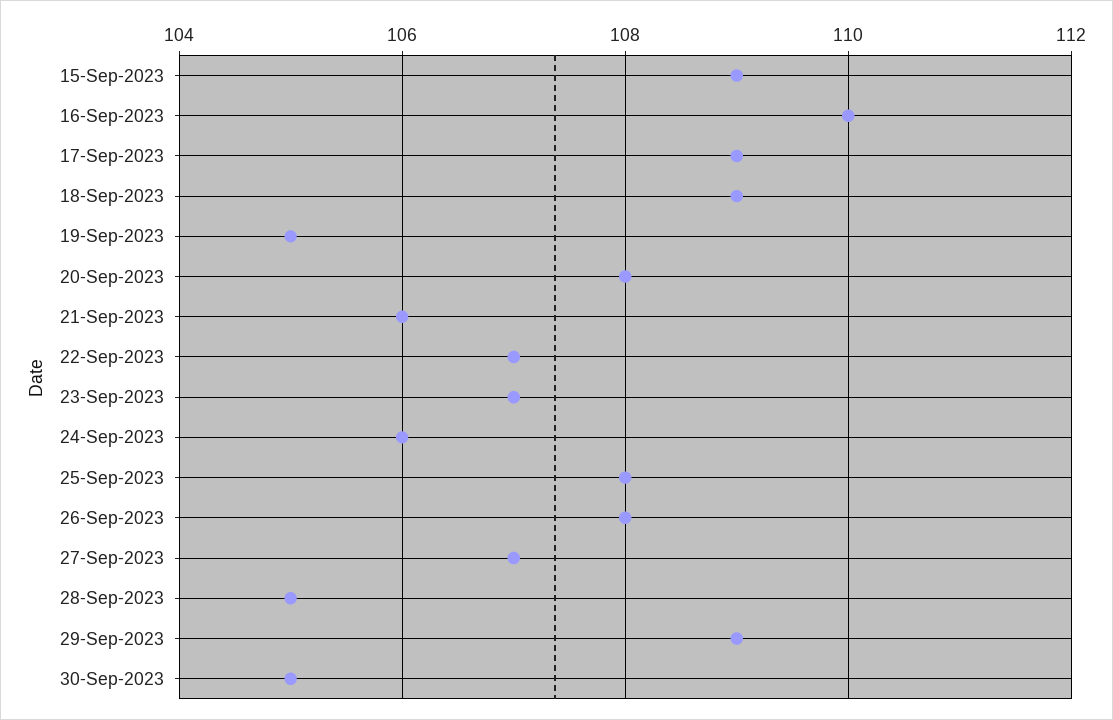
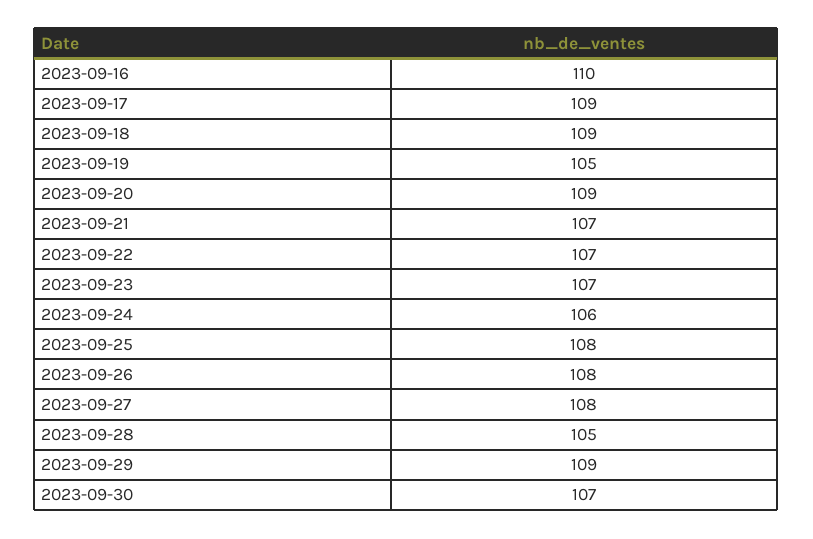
  {
-   "15-Sep-2023": 109,
    "16-Sep-2023": 110,
    "17-Sep-2023": 109,
    "18-Sep-2023": 109,
    "19-Sep-2023": 105,
-   "20-Sep-2023": 108,
+   "20-Sep-2023": 109,
-   "21-Sep-2023": 106,
+   "21-Sep-2023": 107,
    "22-Sep-2023": 107,
    "23-Sep-2023": 107,
    "24-Sep-2023": 106,
    "25-Sep-2023": 108,
    "26-Sep-2023": 108,
-   "27-Sep-2023": 107,
+   "27-Sep-2023": 108,
    "28-Sep-2023": 105,
    "29-Sep-2023": 109,
-   "30-Sep-2023": 105
+   "30-Sep-2023": 107
  }

